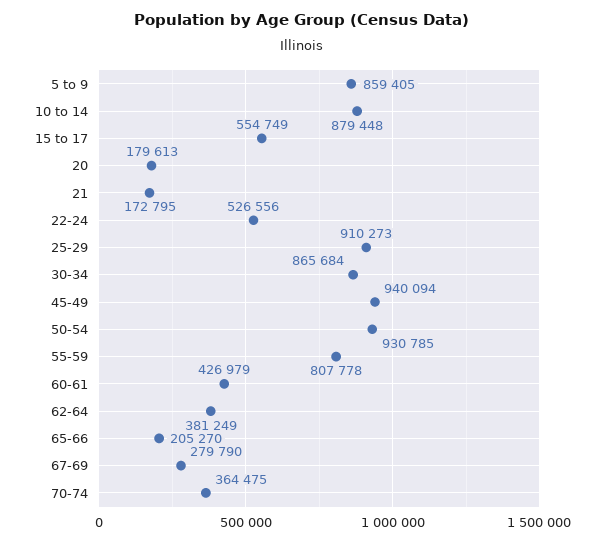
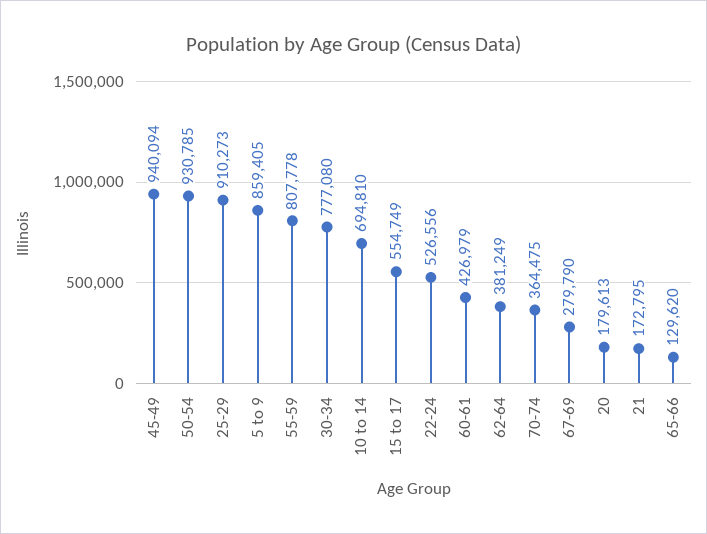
  {
    "5 to 9": 859405,
-   "10 to 14": 879448,
+   "10 to 14": 694810,
    "15 to 17": 554749,
    "20": 179613,
    "21": 172795,
    "22-24": 526556,
    "25-29": 910273,
-   "30-34": 865684,
+   "30-34": 777080,
    "45-49": 940094,
    "50-54": 930785,
    "55-59": 807778,
    "60-61": 426979,
    "62-64": 381249,
-   "65-66": 205270,
+   "65-66": 129620,
    "67-69": 279790,
    "70-74": 364475
  }

